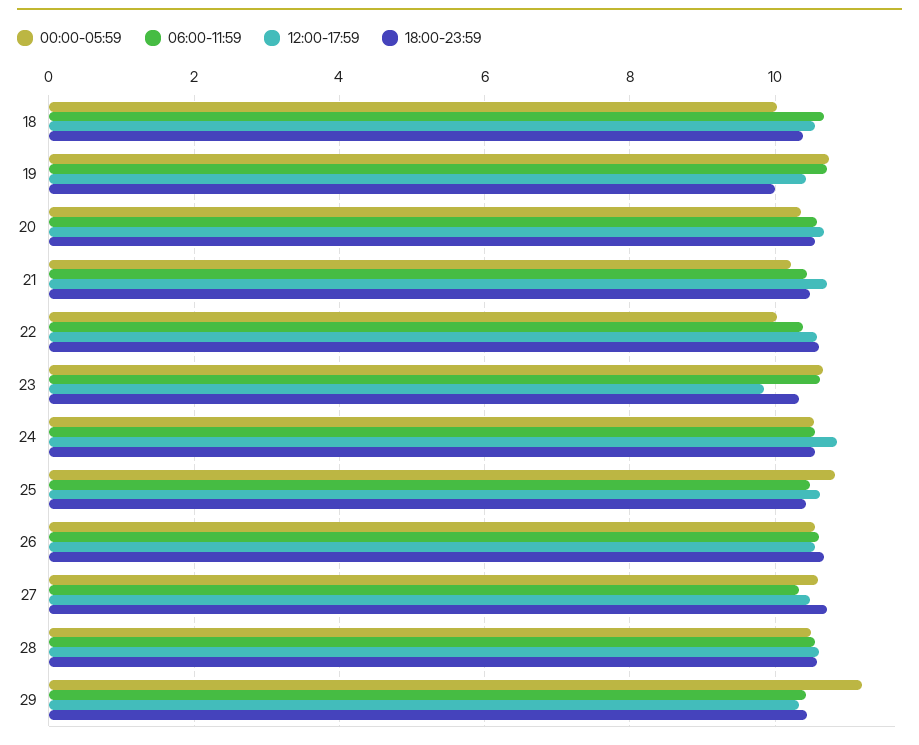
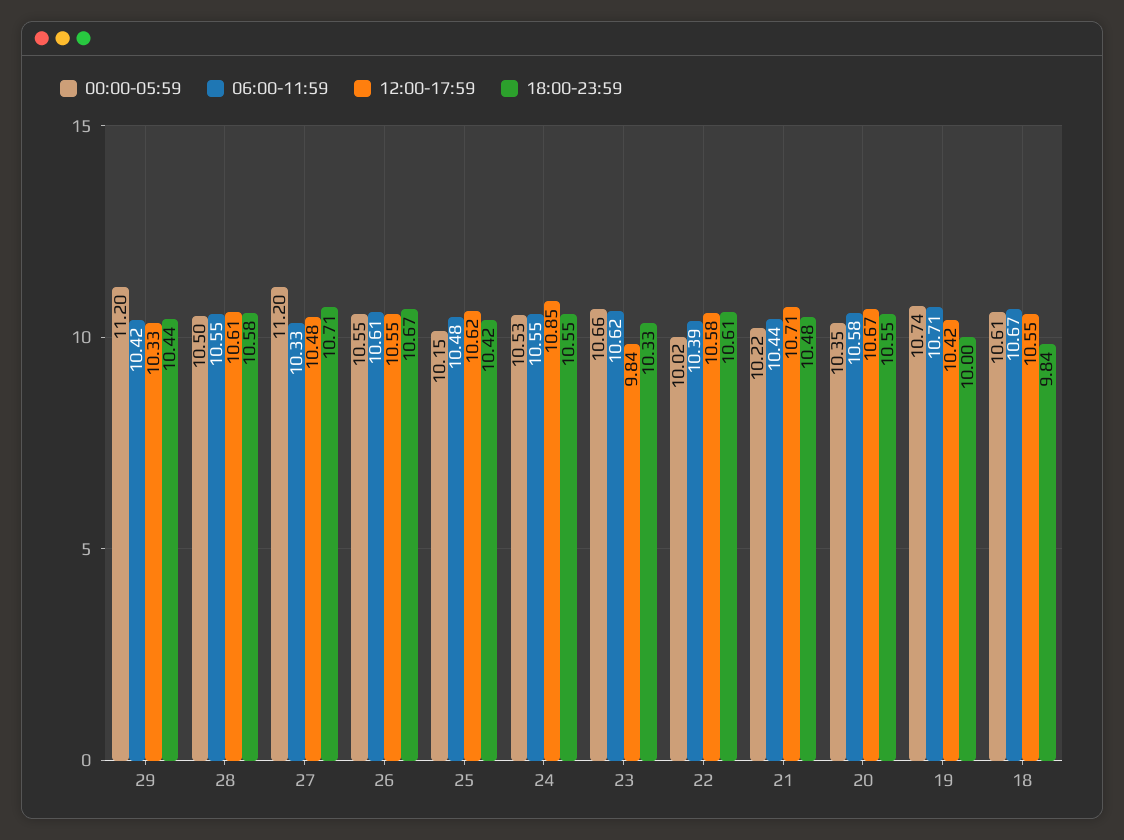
  {
    "00:00-05:59": {
-     "18": 10,
+     "18": 10.61,
      "19": 10.74,
      "20": 10.35,
      "21": 10.22,
      "22": 10.02,
      "23": 10.66,
      "24": 10.53,
-     "25": 10.8,
+     "25": 10.15,
      "26": 10.55,
-     "27": 10.6,
+     "27": 11.2,
      "28": 10.5,
      "29": 11.2
    },
    "06:00-11:59": {
      "18": 10.67,
      "19": 10.71,
      "20": 10.58,
      "21": 10.44,
      "22": 10.39,
      "23": 10.62,
      "24": 10.55,
      "25": 10.48,
      "26": 10.61,
      "27": 10.33,
      "28": 10.55,
      "29": 10.42
    },
    "12:00-17:59": {
      "18": 10.55,
      "19": 10.42,
      "20": 10.67,
      "21": 10.71,
      "22": 10.58,
      "23": 9.84,
      "24": 10.85,
      "25": 10.62,
      "26": 10.55,
      "27": 10.48,
      "28": 10.61,
      "29": 10.33
    },
    "18:00-23:59": {
-     "18": 10.4,
+     "18": 9.84,
      "19": 10,
      "20": 10.55,
      "21": 10.48,
      "22": 10.61,
      "23": 10.33,
      "24": 10.55,
      "25": 10.42,
      "26": 10.67,
      "27": 10.71,
      "28": 10.58,
      "29": 10.44
    }
  }

